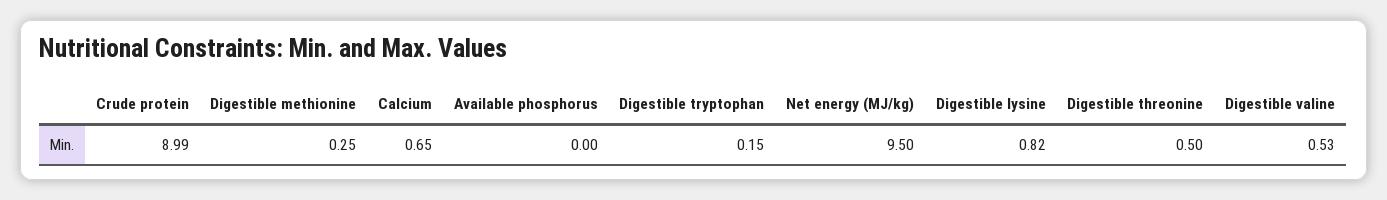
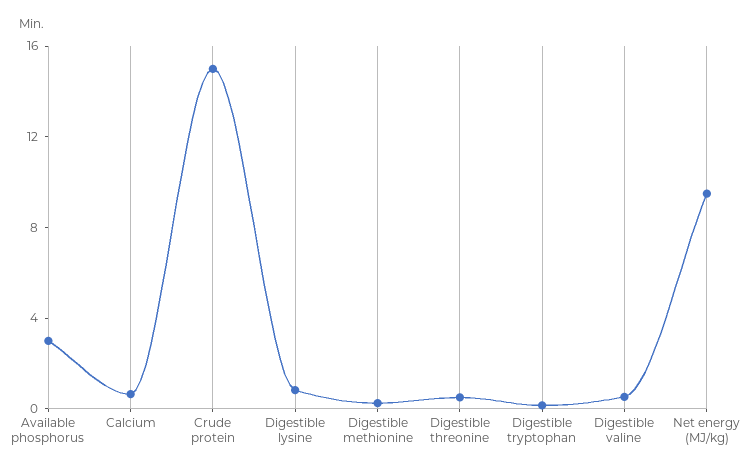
  {
-   "Crude protein": 8.99,
+   "Crude protein": 15,
    "Digestible methionine": 0.25,
    "Calcium": 0.65,
-   "Available phosphorus": 0,
+   "Available phosphorus": 3,
    "Digestible tryptophan": 0.15,
    "Net energy (MJ/kg)": 9.5,
    "Digestible lysine": 0.82,
    "Digestible threonine": 0.5,
    "Digestible valine": 0.53
  }

